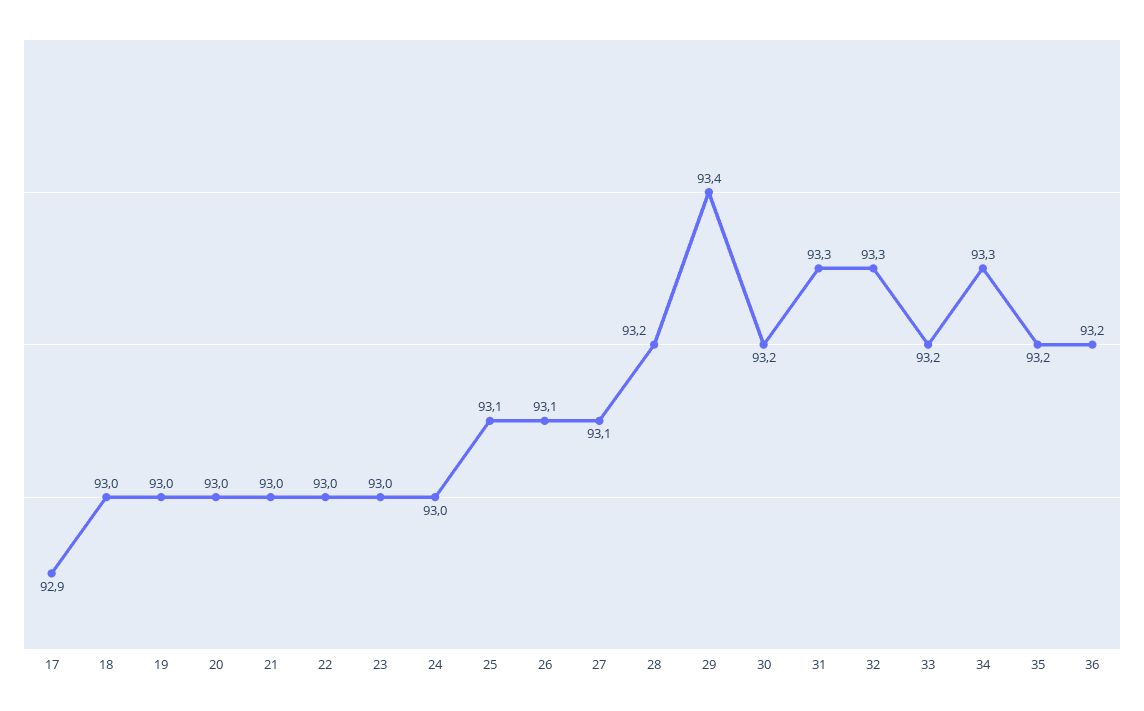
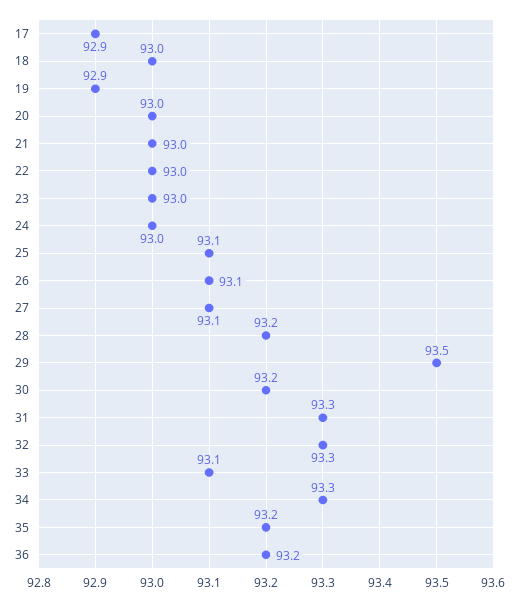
  {
    "17": 92.9,
    "18": 93,
-   "19": 93,
+   "19": 92.9,
    "20": 93,
    "21": 93,
    "22": 93,
    "23": 93,
    "24": 93,
    "25": 93.1,
    "26": 93.1,
    "27": 93.1,
    "28": 93.2,
-   "29": 93.4,
+   "29": 93.5,
    "30": 93.2,
    "31": 93.3,
    "32": 93.3,
-   "33": 93.2,
+   "33": 93.1,
    "34": 93.3,
    "35": 93.2,
    "36": 93.2
  }

